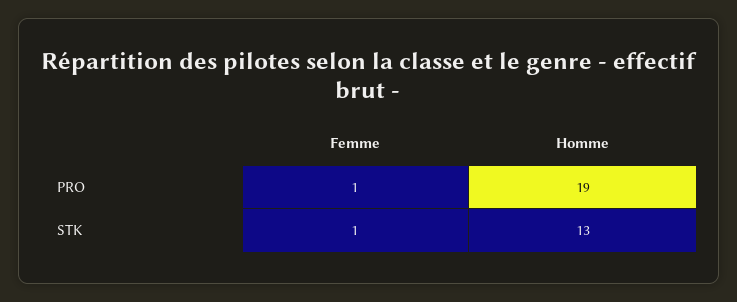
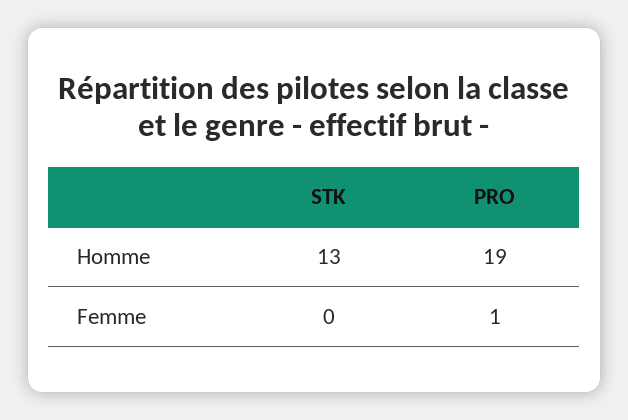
  {
    "Femme": {
      "PRO": 1,
-     "STK": 1
+     "STK": 0
    },
    "Homme": {
      "PRO": 19,
      "STK": 13
    }
  }

